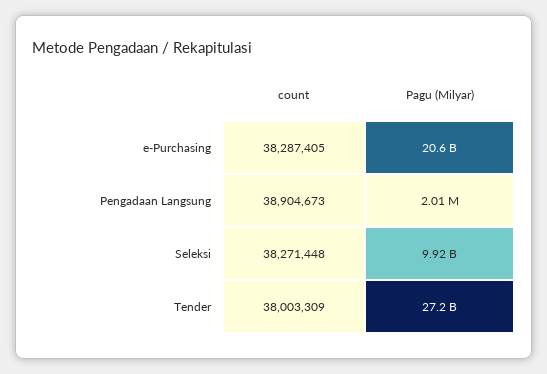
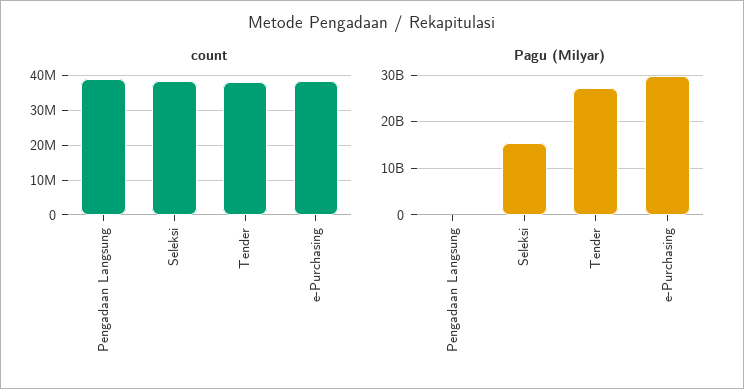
  {
    "count": {
      "e-Purchasing": 38287405,
      "Pengadaan Langsung": 38904673,
      "Seleksi": 38271448,
      "Tender": 38003309
    },
    "Pagu (Milyar)": {
-     "e-Purchasing": 20600000000,
+     "e-Purchasing": 30000000000,
      "Pengadaan Langsung": 2010000,
-     "Seleksi": 9920000000,
+     "Seleksi": 16000000000,
      "Tender": 27200000000
    }
  }

